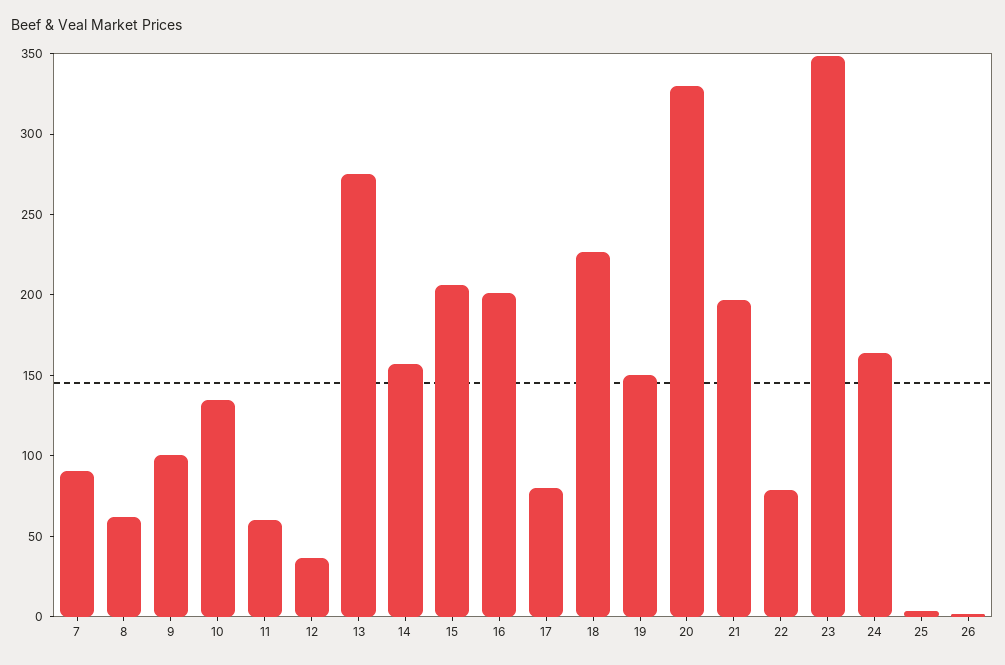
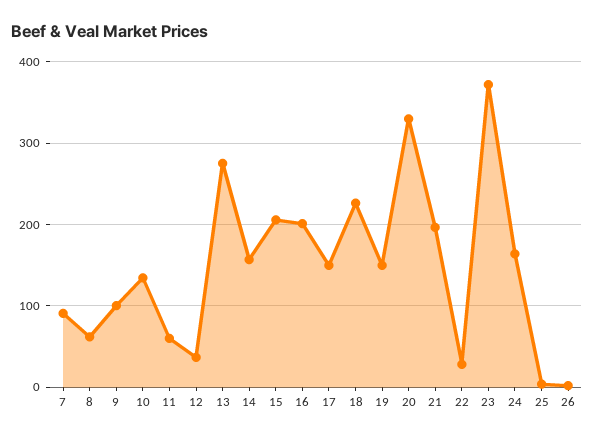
  {
    "7": 90,
    "8": 60,
    "9": 100,
    "10": 130,
    "11": 60,
    "12": 40,
    "13": 280,
    "14": 160,
    "15": 210,
    "16": 200,
-   "17": 80,
+   "17": 150,
    "18": 230,
    "19": 150,
    "20": 330,
    "21": 200,
-   "22": 80,
+   "22": 30,
-   "23": 350,
+   "23": 370,
    "24": 160,
    "25": 0,
    "26": 0
  }

